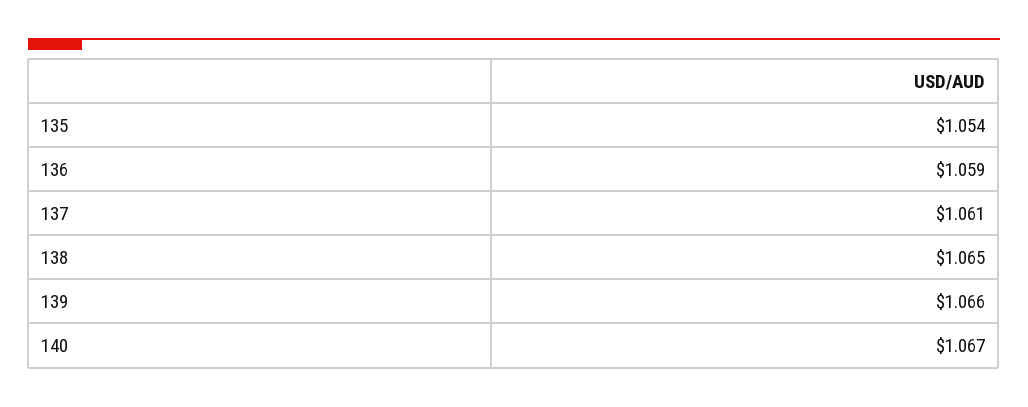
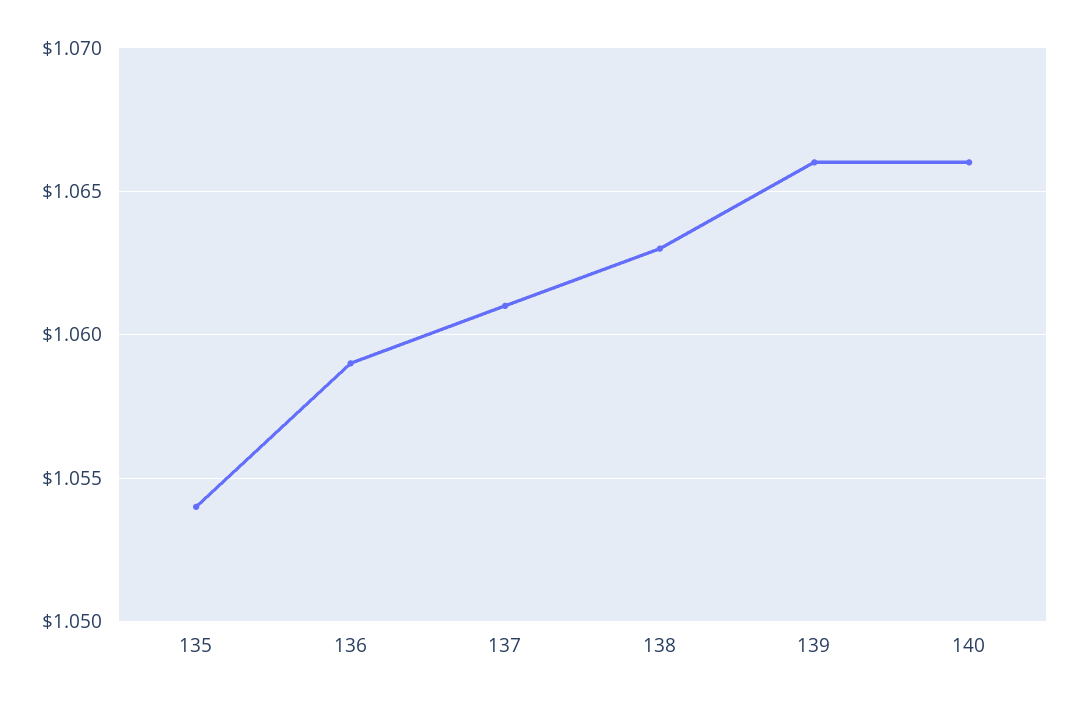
  {
    "135": 1.054,
    "136": 1.059,
    "137": 1.061,
-   "138": 1.065,
+   "138": 1.063,
    "139": 1.066,
-   "140": 1.067
+   "140": 1.066
  }

